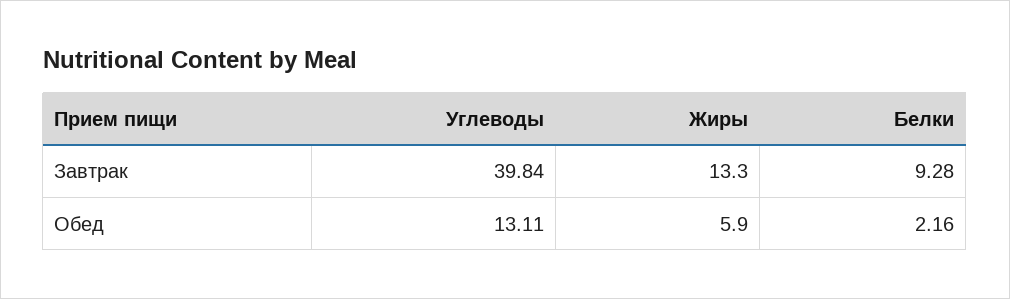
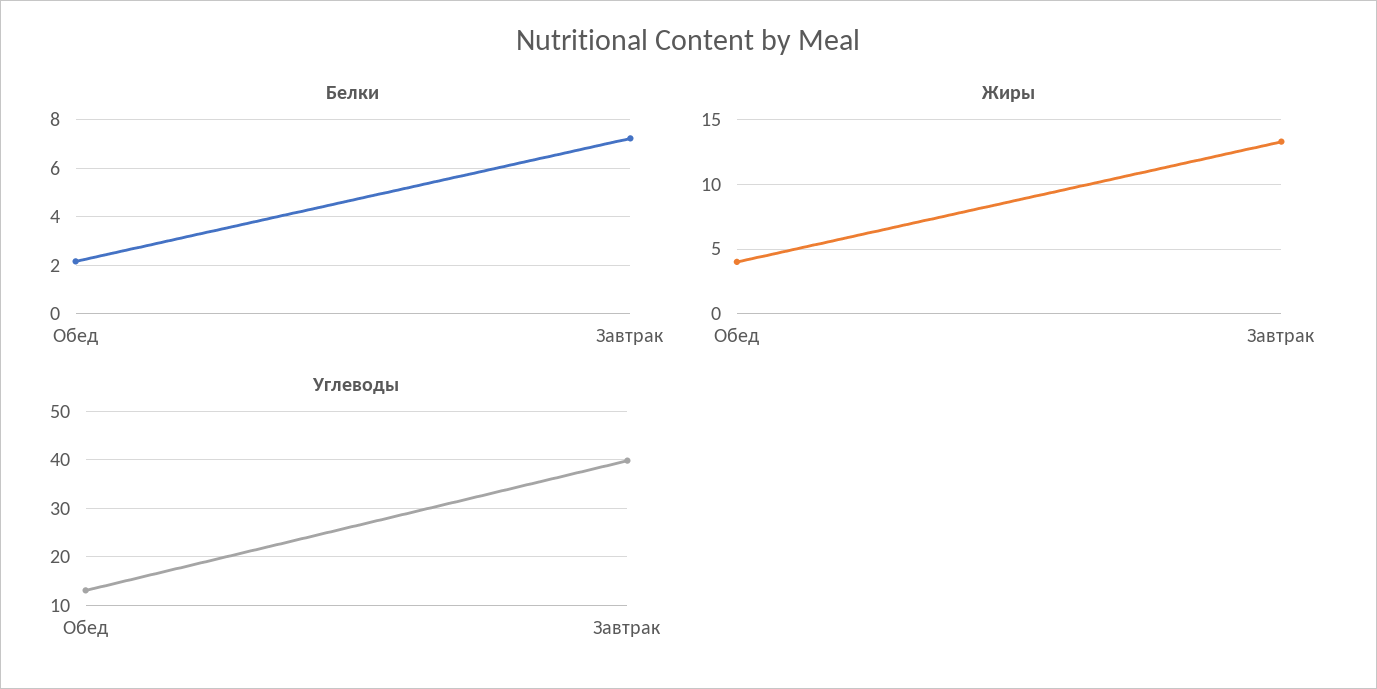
  {
    "Углеводы": {
      "Завтрак": 39.84,
      "Обед": 13.11
    },
    "Жиры": {
      "Завтрак": 13.3,
-     "Обед": 5.9
+     "Обед": 4
    },
    "Белки": {
-     "Завтрак": 9.28,
+     "Завтрак": 7.25,
      "Обед": 2.16
    }
  }

